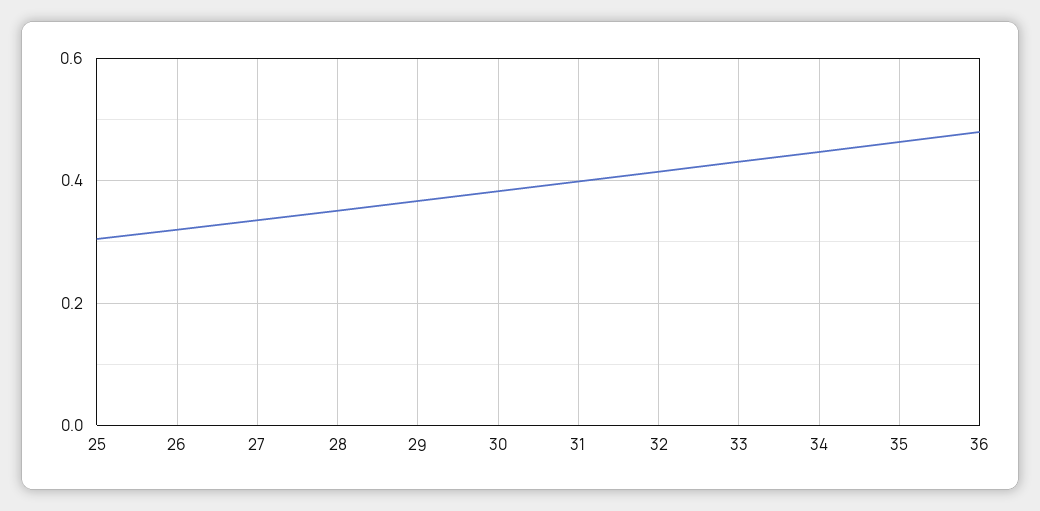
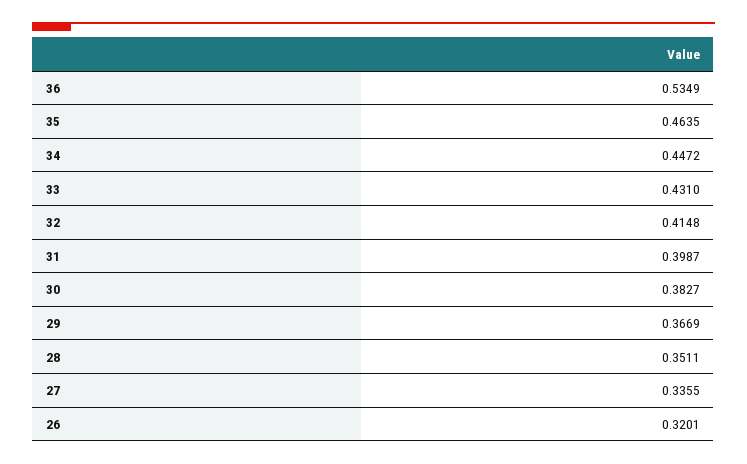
  {
-   "25": 0.3,
    "26": 0.3201,
    "27": 0.3355,
    "28": 0.3511,
    "29": 0.3669,
    "30": 0.3827,
    "31": 0.3987,
    "32": 0.4148,
    "33": 0.431,
    "34": 0.4472,
    "35": 0.4635,
-   "36": 0.48
+   "36": 0.5349
  }

